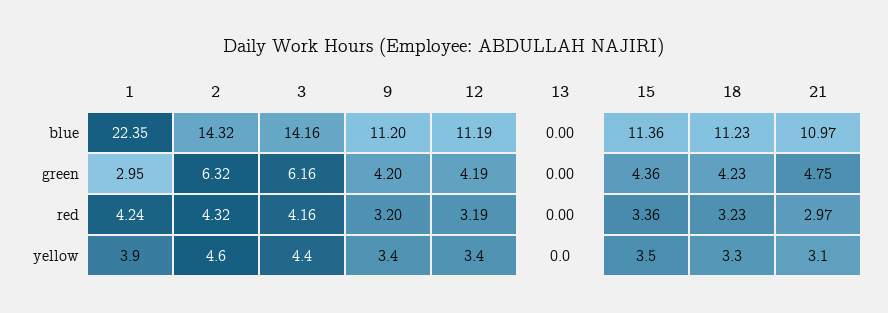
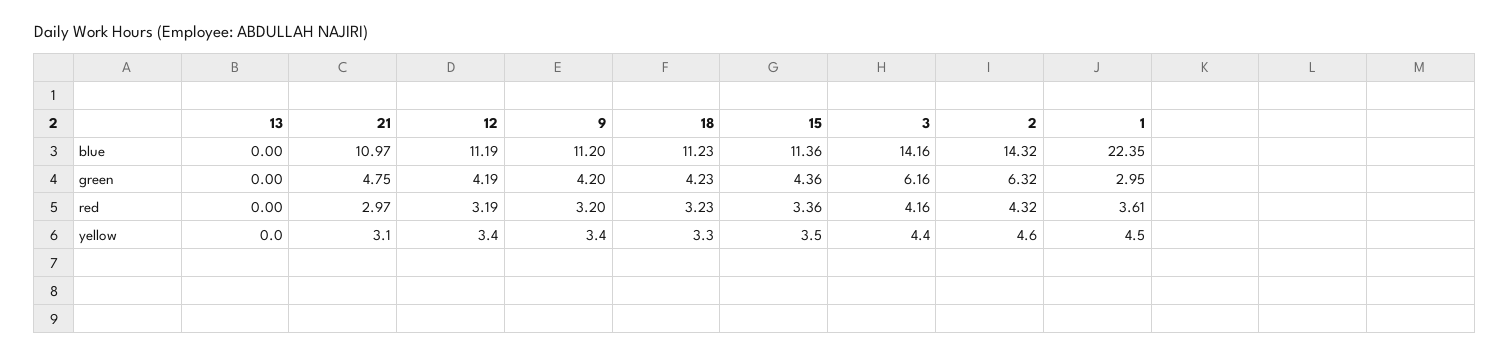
  {
    "1": {
      "blue": 22.35,
      "green": 2.95,
-     "red": 4.24,
+     "red": 3.61,
-     "yellow": 3.9
+     "yellow": 4.5
    },
    "2": {
      "blue": 14.32,
      "green": 6.32,
      "red": 4.32,
      "yellow": 4.6
    },
    "3": {
      "blue": 14.16,
      "green": 6.16,
      "red": 4.16,
      "yellow": 4.4
    },
    "9": {
      "blue": 11.2,
      "green": 4.2,
      "red": 3.2,
      "yellow": 3.4
    },
    "12": {
      "blue": 11.19,
      "green": 4.19,
      "red": 3.19,
      "yellow": 3.4
    },
    "13": {
      "blue": 0,
      "green": 0,
      "red": 0,
      "yellow": 0
    },
    "15": {
      "blue": 11.36,
      "green": 4.36,
      "red": 3.36,
      "yellow": 3.5
    },
    "18": {
      "blue": 11.23,
      "green": 4.23,
      "red": 3.23,
      "yellow": 3.3
    },
    "21": {
      "blue": 10.97,
      "green": 4.75,
      "red": 2.97,
      "yellow": 3.1
    }
  }

